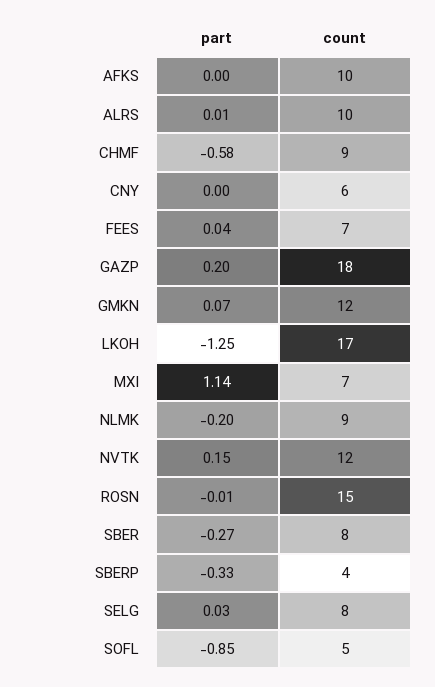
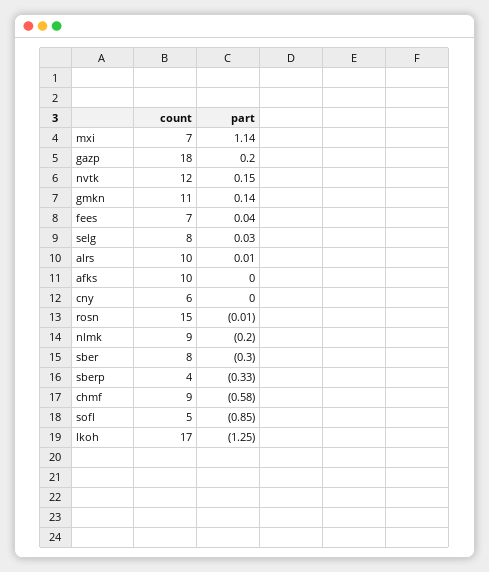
  {
    "part": {
      "AFKS": 0,
      "ALRS": 0.01,
      "CHMF": -0.58,
      "CNY": 0,
      "FEES": 0.04,
      "GAZP": 0.2,
-     "GMKN": 0.07,
+     "GMKN": 0.14,
      "LKOH": -1.25,
      "MXI": 1.14,
      "NLMK": -0.2,
      "NVTK": 0.15,
      "ROSN": -0.01,
-     "SBER": -0.27,
+     "SBER": -0.3,
      "SBERP": -0.33,
      "SELG": 0.03,
      "SOFL": -0.85
    },
    "count": {
      "AFKS": 10,
      "ALRS": 10,
      "CHMF": 9,
      "CNY": 6,
      "FEES": 7,
      "GAZP": 18,
-     "GMKN": 12,
+     "GMKN": 11,
      "LKOH": 17,
      "MXI": 7,
      "NLMK": 9,
      "NVTK": 12,
      "ROSN": 15,
      "SBER": 8,
      "SBERP": 4,
      "SELG": 8,
      "SOFL": 5
    }
  }

